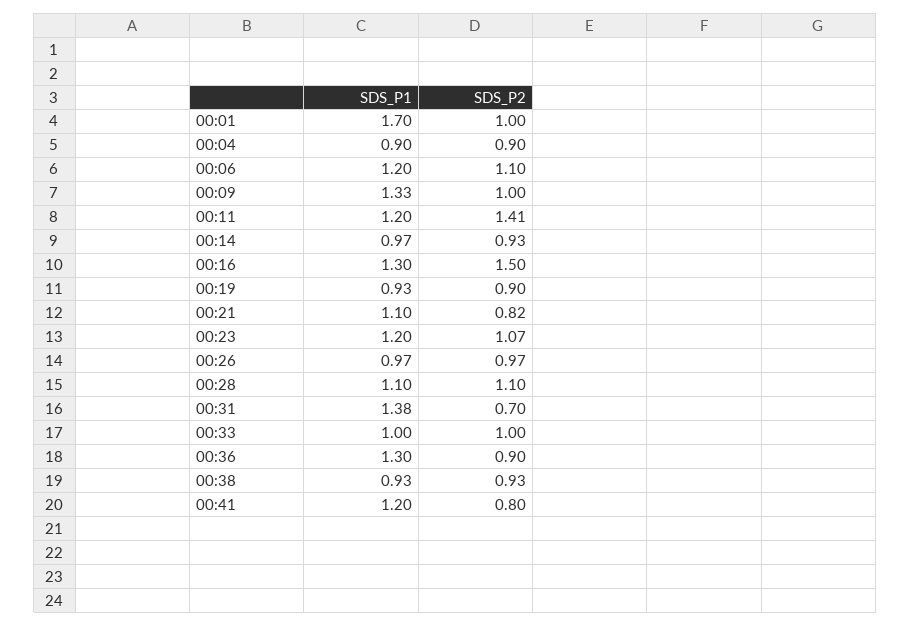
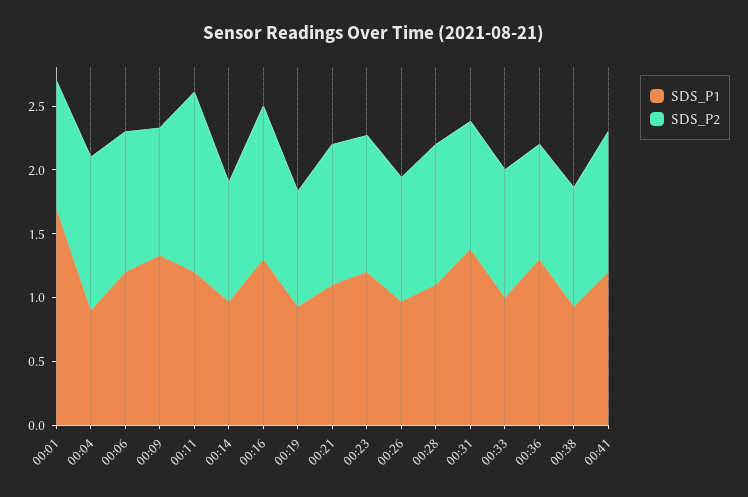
  {
    "SDS_P1": {
      "00:01": 1.7,
      "00:04": 0.9,
      "00:06": 1.2,
      "00:09": 1.33,
      "00:11": 1.2,
      "00:14": 0.97,
      "00:16": 1.3,
      "00:19": 0.93,
      "00:21": 1.1,
      "00:23": 1.2,
      "00:26": 0.97,
      "00:28": 1.1,
      "00:31": 1.38,
      "00:33": 1,
      "00:36": 1.3,
      "00:38": 0.93,
      "00:41": 1.2
    },
    "SDS_P2": {
      "00:01": 1,
-     "00:04": 0.9,
+     "00:04": 1.2,
      "00:06": 1.1,
      "00:09": 1,
      "00:11": 1.41,
      "00:14": 0.93,
-     "00:16": 1.5,
+     "00:16": 1.2,
      "00:19": 0.9,
-     "00:21": 0.82,
+     "00:21": 1.1,
      "00:23": 1.07,
      "00:26": 0.97,
      "00:28": 1.1,
-     "00:31": 0.7,
+     "00:31": 1,
      "00:33": 1,
      "00:36": 0.9,
      "00:38": 0.93,
-     "00:41": 0.8
+     "00:41": 1.1
    }
  }

